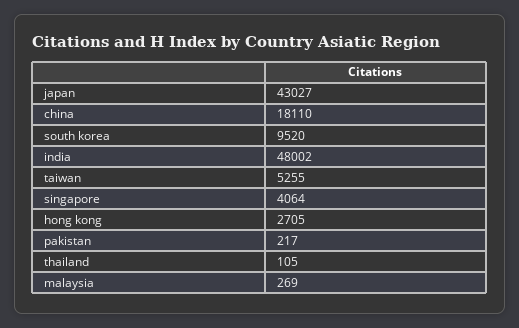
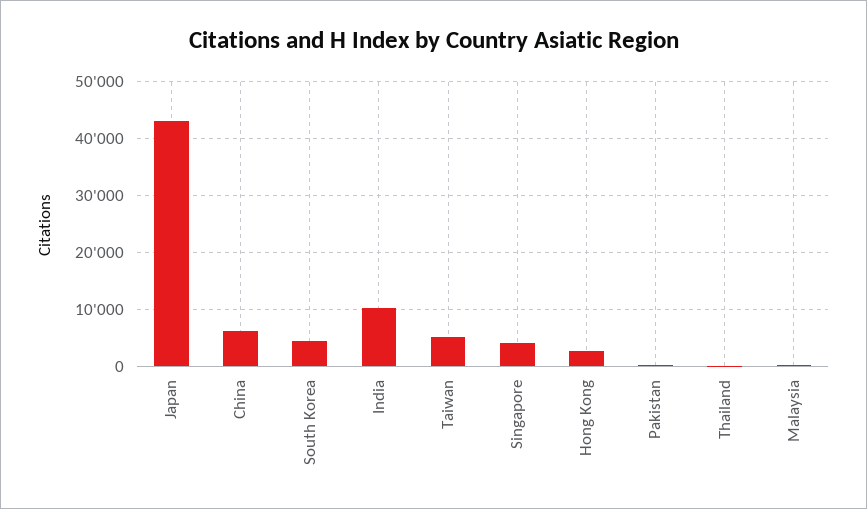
  {
    "japan": 43027,
-   "china": 18110,
+   "china": 6000,
-   "south korea": 9520,
+   "south korea": 4000,
-   "india": 48002,
+   "india": 10000,
    "taiwan": 5255,
    "singapore": 4064,
    "hong kong": 2705,
    "pakistan": 217,
    "thailand": 105,
    "malaysia": 269
  }

